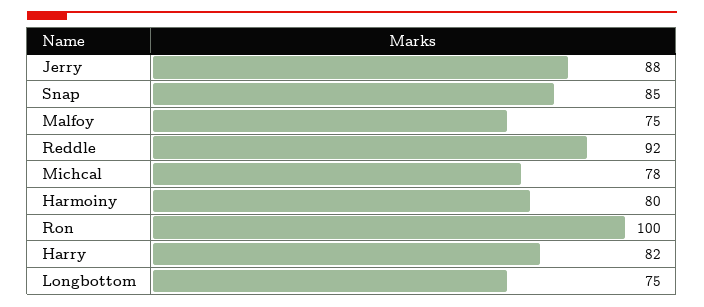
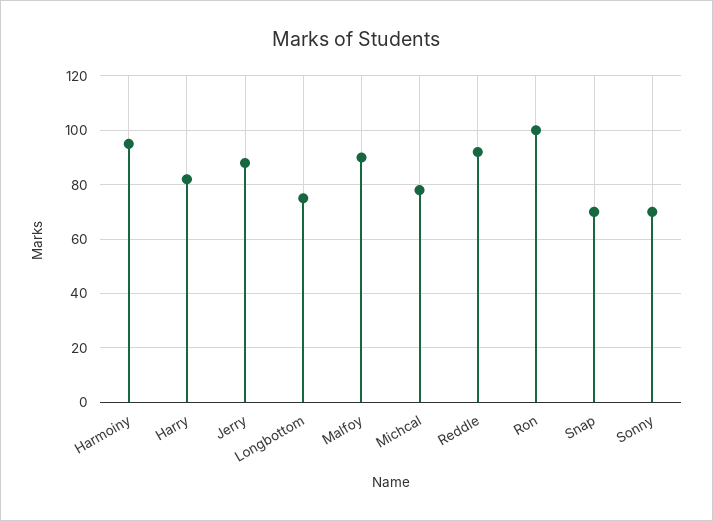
  {
    "Jerry": 88,
-   "Snap": 85,
+   "Snap": 70,
-   "Malfoy": 75,
+   "Malfoy": 90,
    "Reddle": 92,
    "Michcal": 78,
-   "Harmoiny": 80,
+   "Harmoiny": 95,
    "Ron": 100,
    "Harry": 82,
-   "Longbottom": 75
+   "Longbottom": 75,
+   "Sonny": 70
  }

